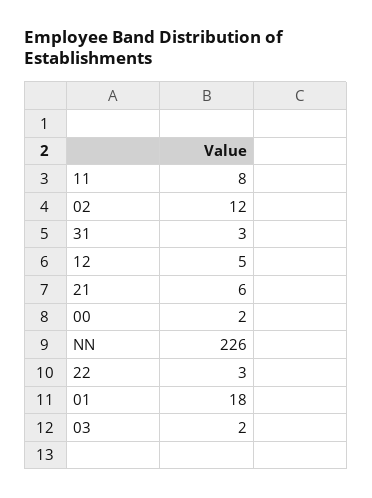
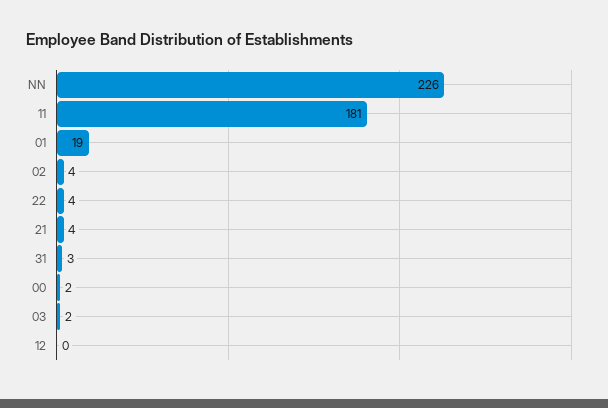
  {
-   "11": 8,
+   "11": 181,
-   "02": 12,
+   "02": 4,
    "31": 3,
-   "12": 5,
+   "12": 0,
-   "21": 6,
+   "21": 4,
    "00": 2,
    "NN": 226,
-   "22": 3,
+   "22": 4,
-   "01": 18,
+   "01": 19,
    "03": 2
  }

